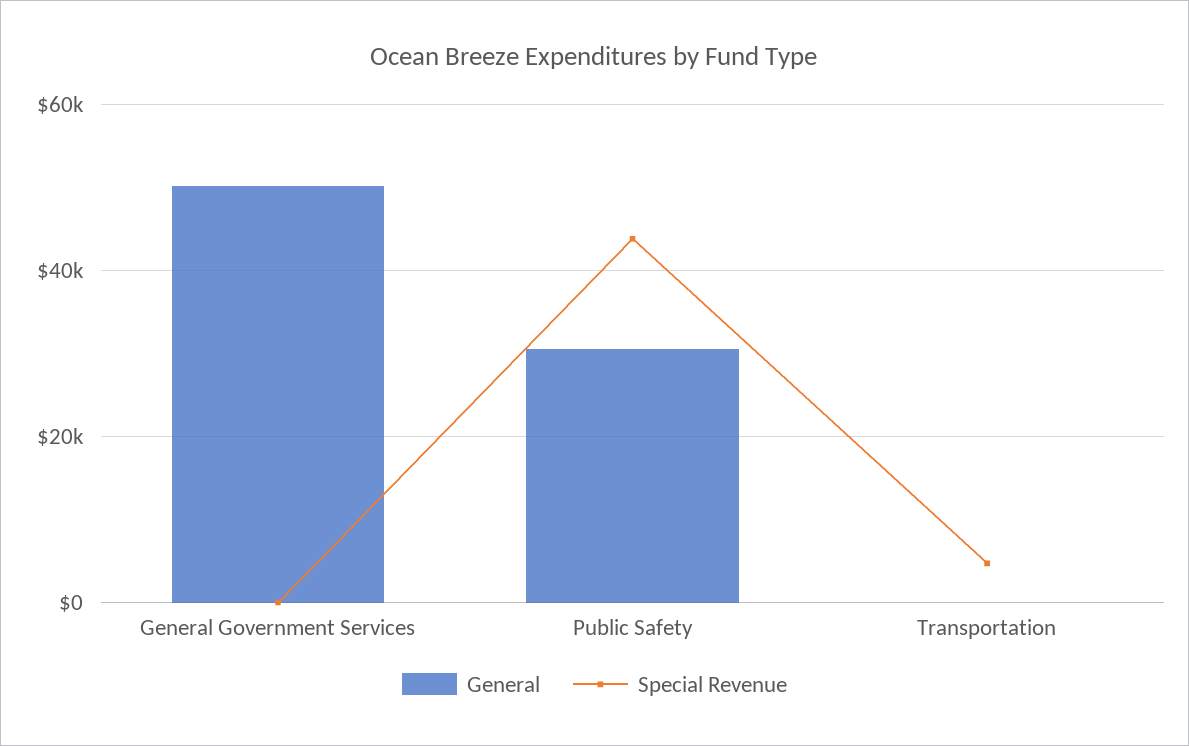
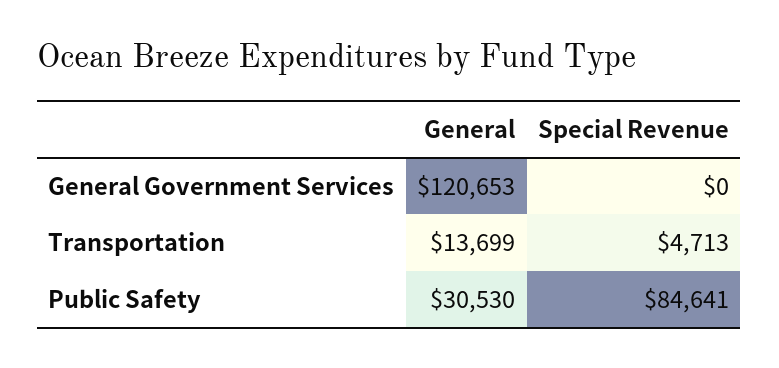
  {
    "General": {
-     "General Government Services": 50000,
+     "General Government Services": 120653,
      "Public Safety": 30530,
-     "Transportation": 0
+     "Transportation": 13699
    },
    "Special Revenue": {
      "General Government Services": 0,
-     "Public Safety": 44000,
+     "Public Safety": 84641,
      "Transportation": 4713
    }
  }

